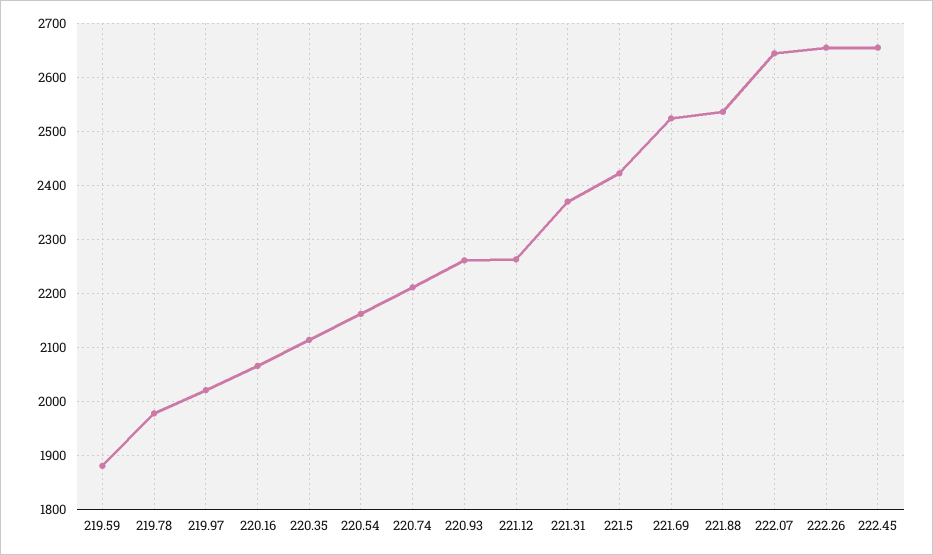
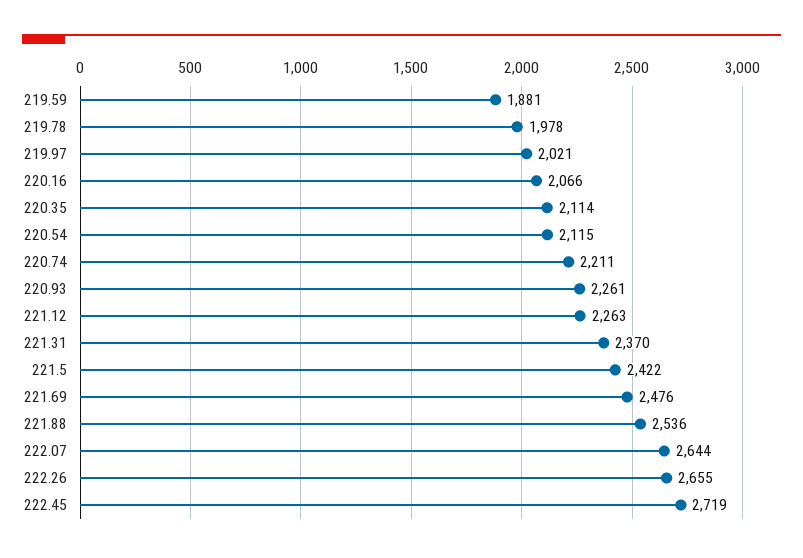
  {
    "219.59": 1881,
    "219.78": 1978,
    "219.97": 2021,
    "220.16": 2066,
    "220.35": 2114,
-   "220.54": 2160,
+   "220.54": 2115,
    "220.74": 2211,
    "220.93": 2261,
    "221.12": 2263,
    "221.31": 2370,
    "221.5": 2422,
-   "221.69": 2520,
+   "221.69": 2476,
    "221.88": 2536,
    "222.07": 2644,
    "222.26": 2655,
-   "222.45": 2660
+   "222.45": 2719
  }

